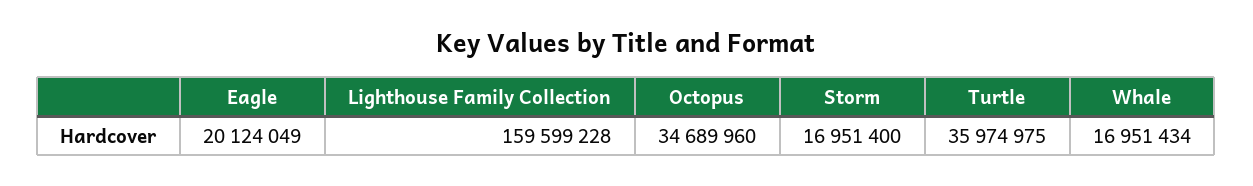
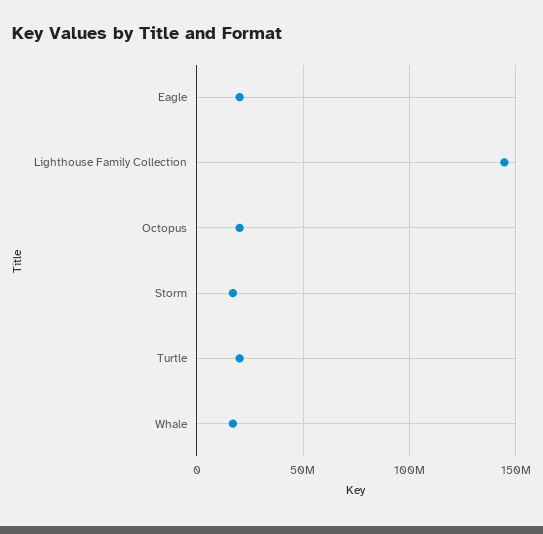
  {
    "Eagle": 20124049,
-   "Lighthouse Family Collection": 159599228,
+   "Lighthouse Family Collection": 145000000,
-   "Octopus": 34689960,
+   "Octopus": 20000000,
    "Storm": 16951400,
-   "Turtle": 35974975,
+   "Turtle": 20000000,
    "Whale": 16951434
  }

